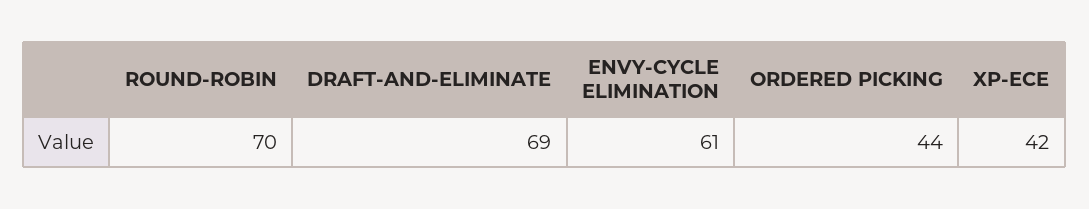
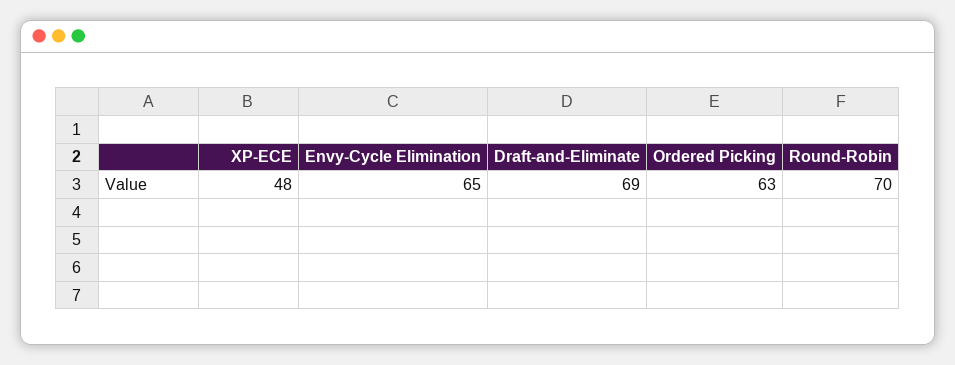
  {
    "ROUND-ROBIN": 70,
    "DRAFT-AND-ELIMINATE": 69,
-   "ENVY-CYCLE ELIMINATION": 61,
+   "ENVY-CYCLE ELIMINATION": 65,
-   "ORDERED PICKING": 44,
+   "ORDERED PICKING": 63,
-   "XP-ECE": 42
+   "XP-ECE": 48
  }

